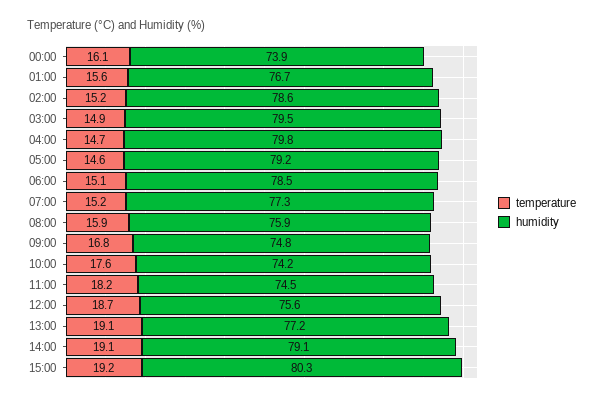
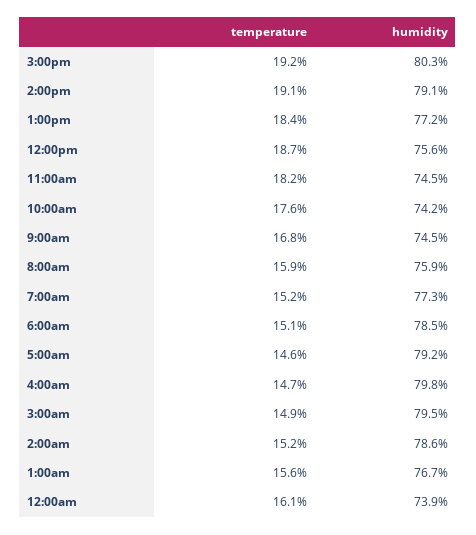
  {
    "temperature": {
      "00:00": 16.1,
      "01:00": 15.6,
      "02:00": 15.2,
      "03:00": 14.9,
      "04:00": 14.7,
      "05:00": 14.6,
      "06:00": 15.1,
      "07:00": 15.2,
      "08:00": 15.9,
      "09:00": 16.8,
      "10:00": 17.6,
      "11:00": 18.2,
      "12:00": 18.7,
-     "13:00": 19.1,
+     "13:00": 18.4,
      "14:00": 19.1,
      "15:00": 19.2
    },
    "humidity": {
      "00:00": 73.9,
      "01:00": 76.7,
      "02:00": 78.6,
      "03:00": 79.5,
      "04:00": 79.8,
      "05:00": 79.2,
      "06:00": 78.5,
      "07:00": 77.3,
      "08:00": 75.9,
-     "09:00": 74.8,
+     "09:00": 74.5,
      "10:00": 74.2,
      "11:00": 74.5,
      "12:00": 75.6,
      "13:00": 77.2,
      "14:00": 79.1,
      "15:00": 80.3
    }
  }

